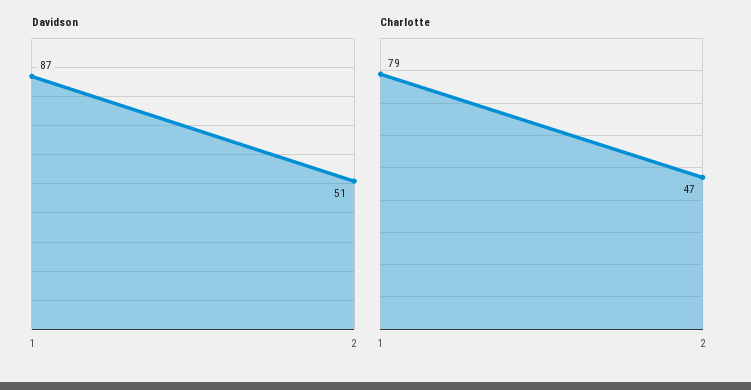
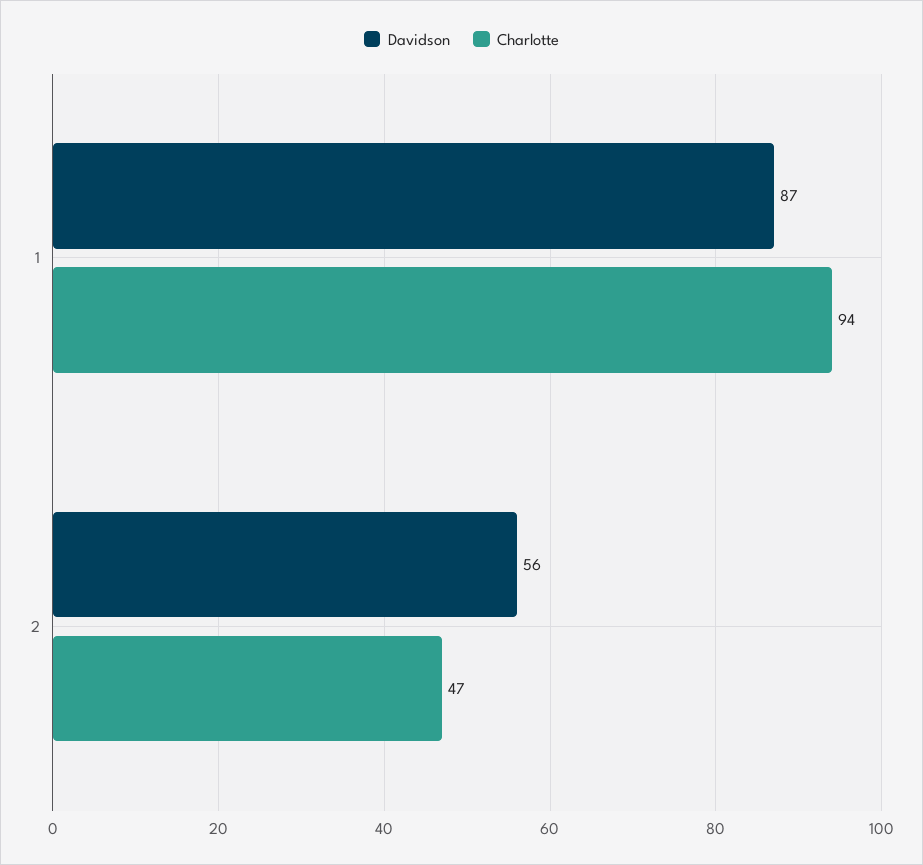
  {
    "Davidson": {
      "1": 87,
-     "2": 51
+     "2": 56
    },
    "Charlotte": {
-     "1": 79,
+     "1": 94,
      "2": 47
    }
  }

